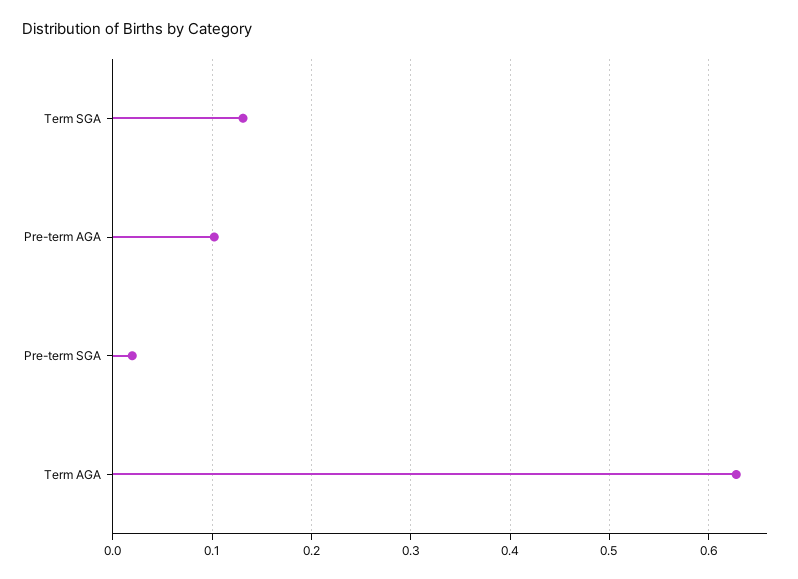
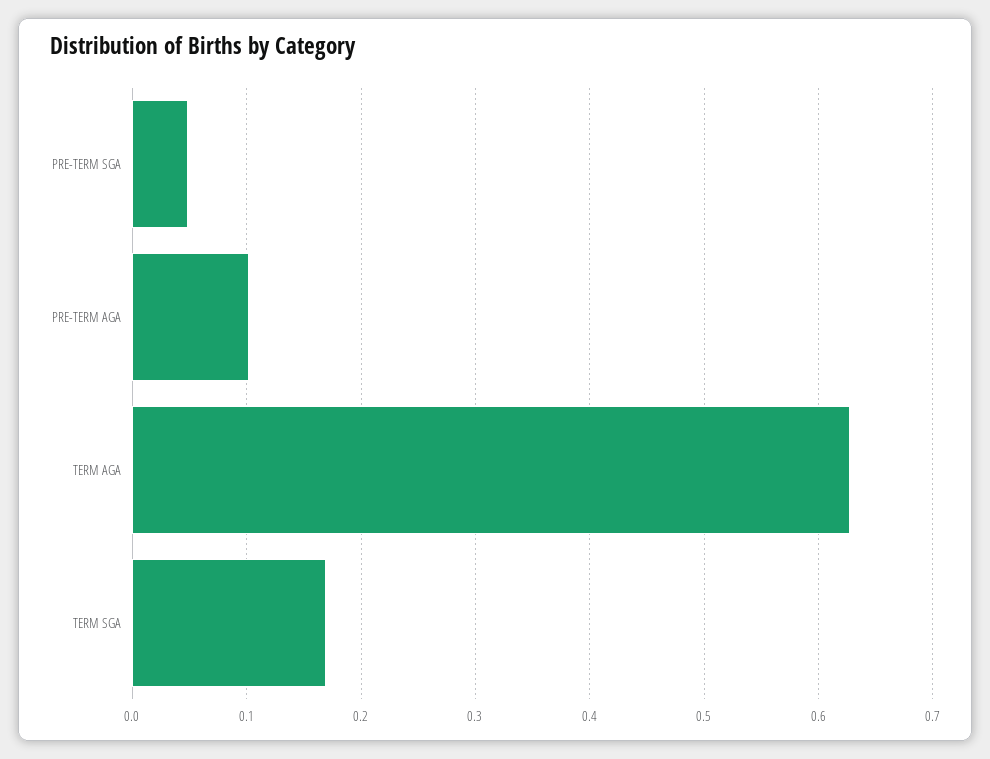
  {
-   "Term SGA": 0.13,
+   "Term SGA": 0.17,
    "Pre-term AGA": 0.1,
-   "Pre-term SGA": 0.02,
+   "Pre-term SGA": 0.05,
    "Term AGA": 0.63
  }

